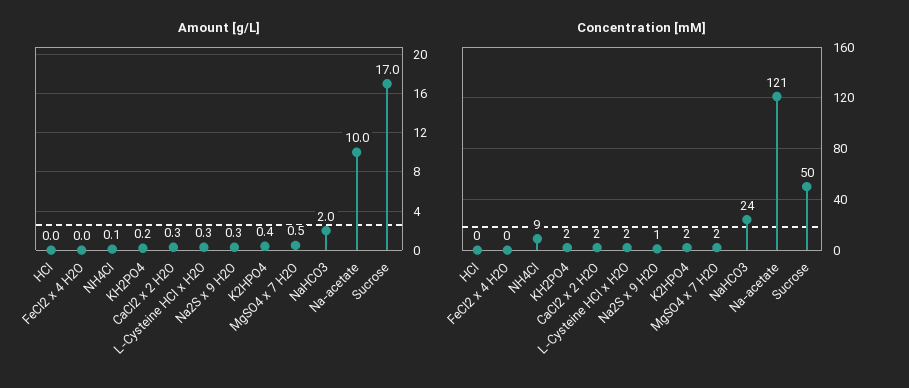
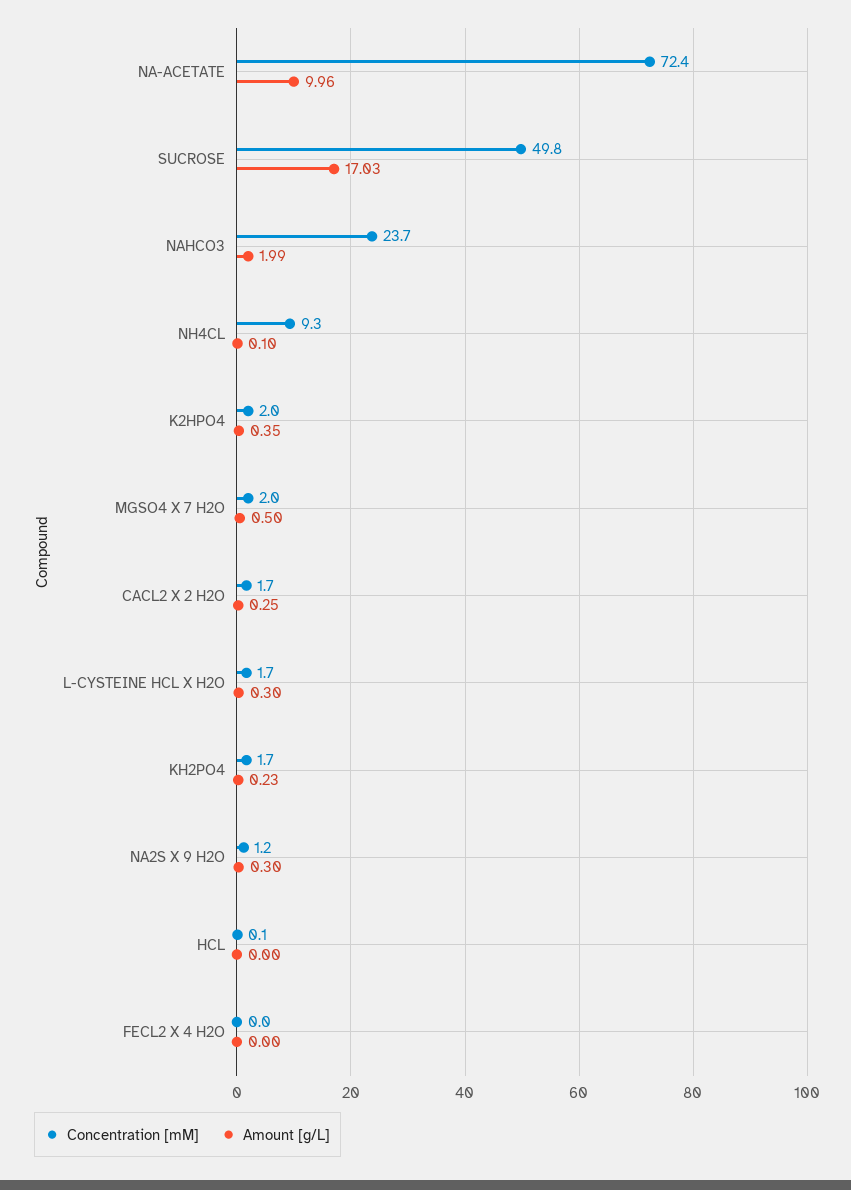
  {
    "Amount [g/L]": {
      "HCl": 0,
      "FeCl2 x 4 H2O": 0,
      "NH4Cl": 0.1,
      "KH2PO4": 0.23,
      "CaCl2 x 2 H2O": 0.25,
      "L-Cysteine HCl x H2O": 0.3,
      "Na2S x 9 H2O": 0.3,
      "K2HPO4": 0.35,
      "MgSO4 x 7 H2O": 0.5,
      "NaHCO3": 1.99,
      "Na-acetate": 9.96,
      "Sucrose": 17.03
    },
    "Concentration [mM]": {
      "HCl": 0.1,
      "FeCl2 x 4 H2O": 0,
      "NH4Cl": 9.3,
      "KH2PO4": 1.7,
      "CaCl2 x 2 H2O": 1.7,
      "L-Cysteine HCl x H2O": 1.7,
      "Na2S x 9 H2O": 1.2,
      "K2HPO4": 2,
      "MgSO4 x 7 H2O": 2,
      "NaHCO3": 23.7,
-     "Na-acetate": 121,
+     "Na-acetate": 72.4,
      "Sucrose": 49.8
    }
  }

